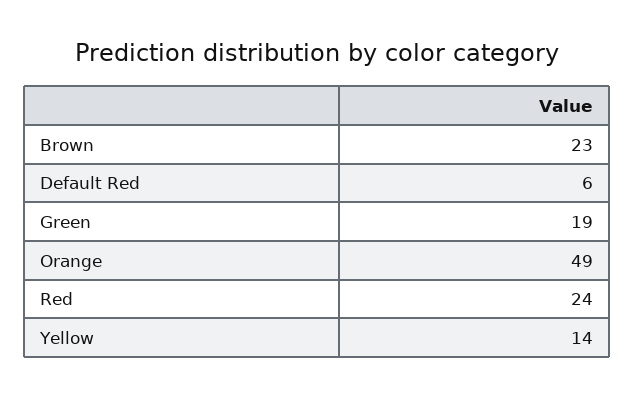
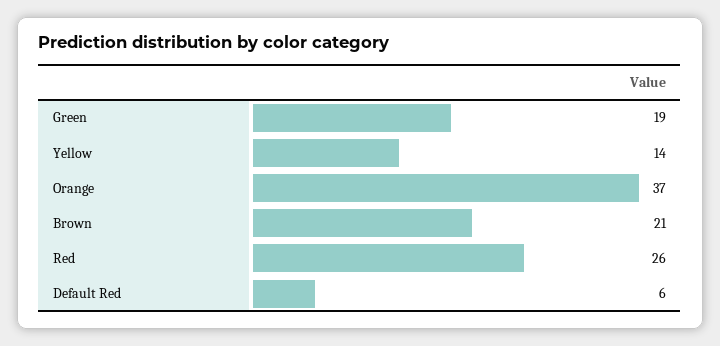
  {
-   "Brown": 23,
+   "Brown": 21,
    "Default Red": 6,
    "Green": 19,
-   "Orange": 49,
+   "Orange": 37,
-   "Red": 24,
+   "Red": 26,
    "Yellow": 14
  }

